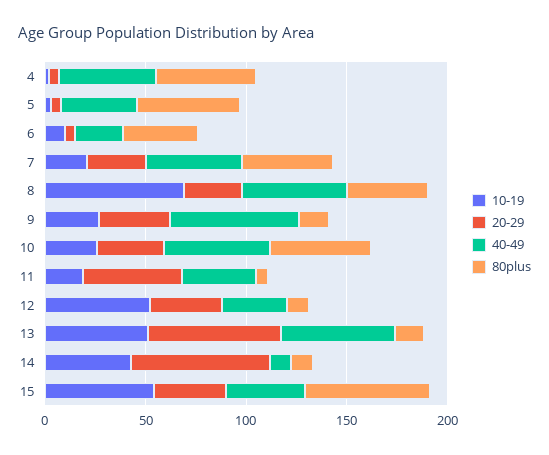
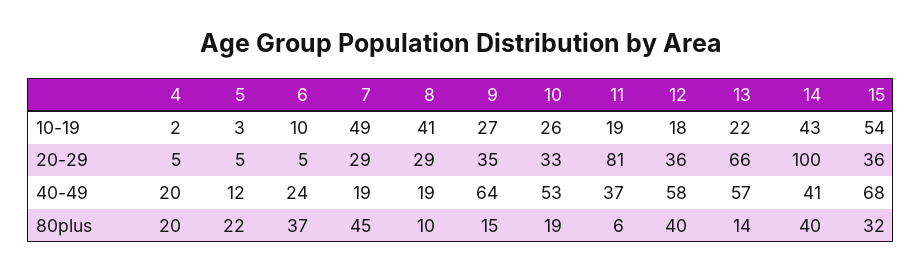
  {
    "10-19": {
      "4": 2,
      "5": 3,
      "6": 10,
-     "7": 20,
+     "7": 49,
-     "8": 70,
+     "8": 41,
      "9": 27,
      "10": 26,
      "11": 19,
-     "12": 50,
+     "12": 18,
-     "13": 50,
+     "13": 22,
      "14": 43,
      "15": 54
    },
    "20-29": {
      "4": 5,
      "5": 5,
      "6": 5,
      "7": 29,
      "8": 29,
      "9": 35,
      "10": 33,
-     "11": 50,
+     "11": 81,
      "12": 36,
      "13": 66,
-     "14": 70,
+     "14": 100,
      "15": 36
    },
    "40-49": {
-     "4": 50,
+     "4": 20,
-     "5": 40,
+     "5": 12,
      "6": 24,
-     "7": 50,
+     "7": 19,
-     "8": 50,
+     "8": 19,
      "9": 64,
      "10": 53,
      "11": 37,
-     "12": 30,
+     "12": 58,
      "13": 57,
-     "14": 10,
+     "14": 41,
-     "15": 40
+     "15": 68
    },
    "80plus": {
-     "4": 50,
+     "4": 20,
-     "5": 50,
+     "5": 22,
      "6": 37,
      "7": 45,
-     "8": 40,
+     "8": 10,
      "9": 15,
-     "10": 50,
+     "10": 19,
      "11": 6,
-     "12": 10,
+     "12": 40,
      "13": 14,
-     "14": 10,
+     "14": 40,
-     "15": 60
+     "15": 32
    }
  }

